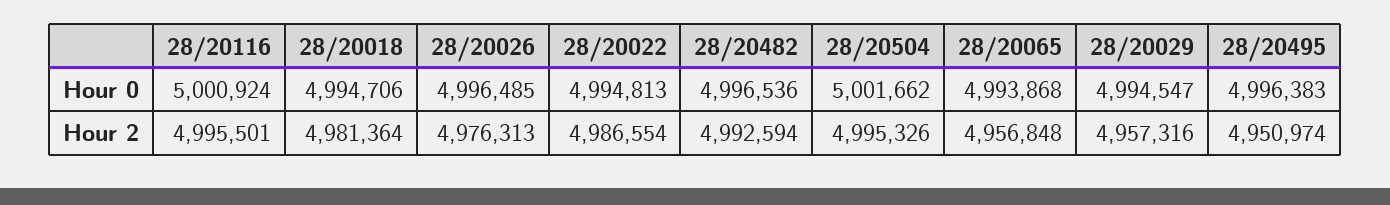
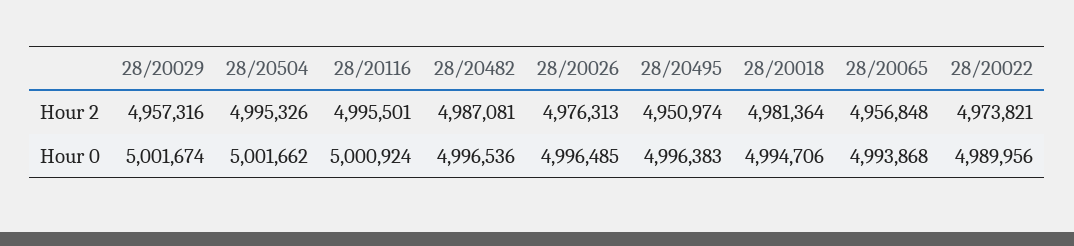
  {
    "28/20116": {
      "Hour 0": 5000924,
      "Hour 2": 4995501
    },
    "28/20018": {
      "Hour 0": 4994706,
      "Hour 2": 4981364
    },
    "28/20026": {
      "Hour 0": 4996485,
      "Hour 2": 4976313
    },
    "28/20022": {
-     "Hour 0": 4994813,
+     "Hour 0": 4989956,
-     "Hour 2": 4986554
+     "Hour 2": 4973821
    },
    "28/20482": {
      "Hour 0": 4996536,
-     "Hour 2": 4992594
+     "Hour 2": 4987081
    },
    "28/20504": {
      "Hour 0": 5001662,
      "Hour 2": 4995326
    },
    "28/20065": {
      "Hour 0": 4993868,
      "Hour 2": 4956848
    },
    "28/20029": {
-     "Hour 0": 4994547,
+     "Hour 0": 5001674,
      "Hour 2": 4957316
    },
    "28/20495": {
      "Hour 0": 4996383,
      "Hour 2": 4950974
    }
  }

